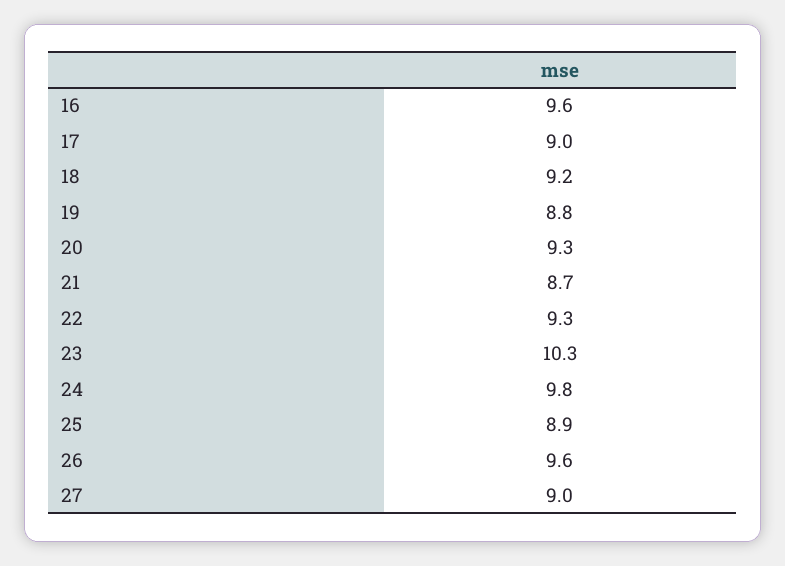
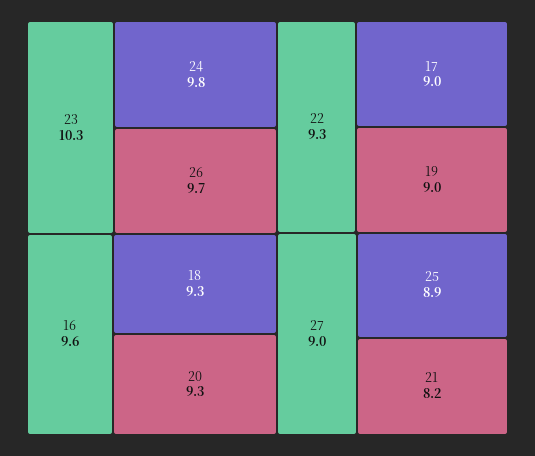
  {
    "16": 9.6,
    "17": 9,
-   "18": 9.2,
+   "18": 9.3,
-   "19": 8.8,
+   "19": 9,
    "20": 9.3,
-   "21": 8.7,
+   "21": 8.2,
    "22": 9.3,
    "23": 10.3,
    "24": 9.8,
    "25": 8.9,
-   "26": 9.6,
+   "26": 9.7,
    "27": 9
  }

